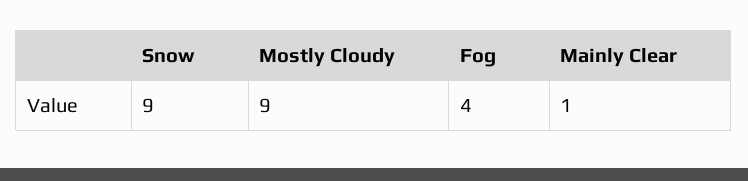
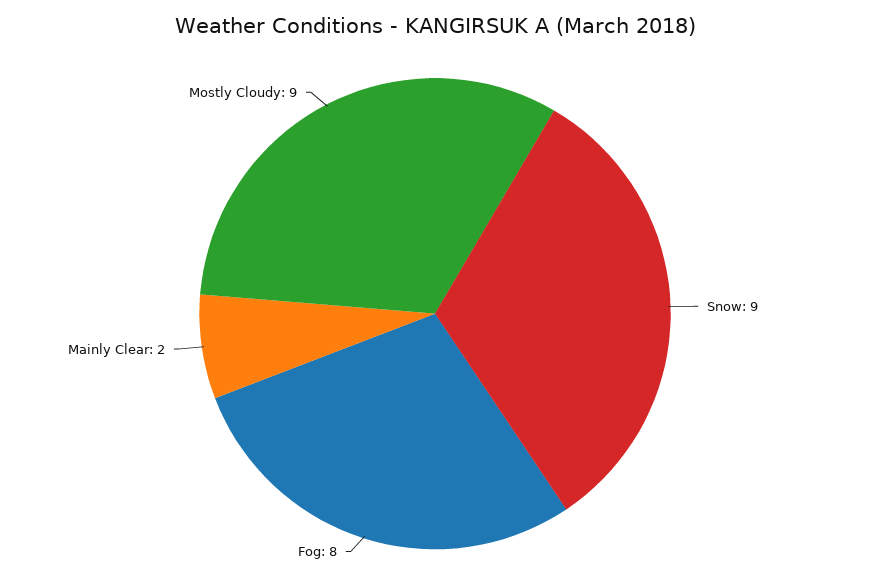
  {
    "Snow": 9,
    "Mostly Cloudy": 9,
-   "Fog": 4,
+   "Fog": 8,
-   "Mainly Clear": 1
+   "Mainly Clear": 2
  }

